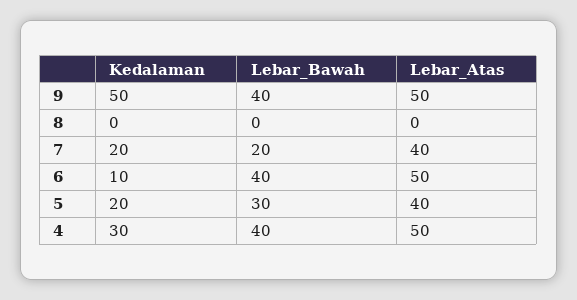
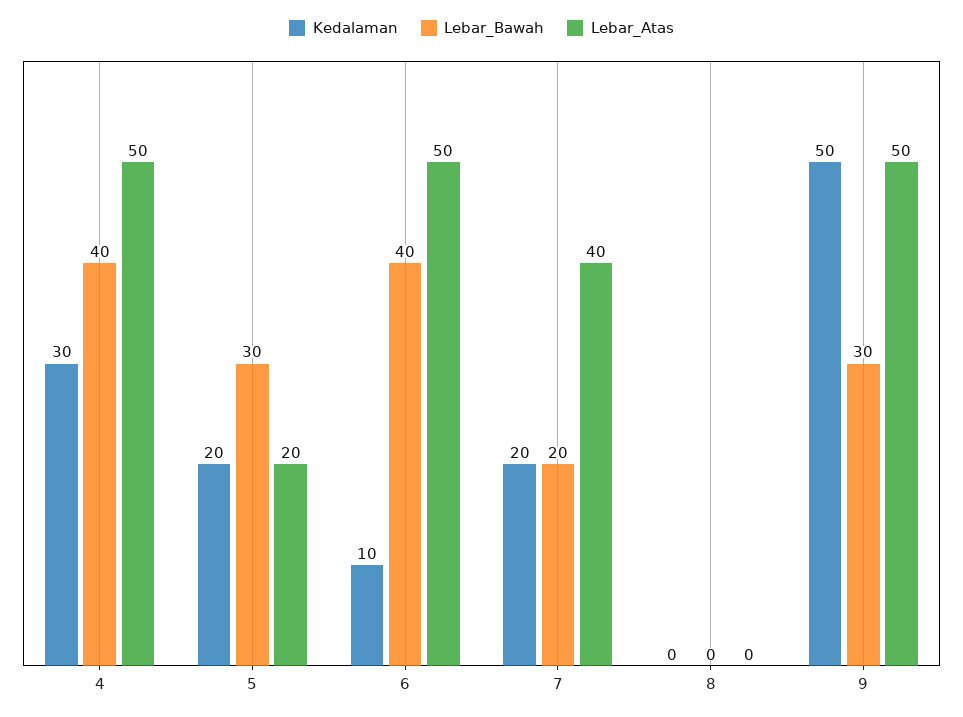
  {
    "Kedalaman": {
      "9": 50,
      "8": 0,
      "7": 20,
      "6": 10,
      "5": 20,
      "4": 30
    },
    "Lebar_Bawah": {
-     "9": 40,
+     "9": 30,
      "8": 0,
      "7": 20,
      "6": 40,
      "5": 30,
      "4": 40
    },
    "Lebar_Atas": {
      "9": 50,
      "8": 0,
      "7": 40,
      "6": 50,
-     "5": 40,
+     "5": 20,
      "4": 50
    }
  }

